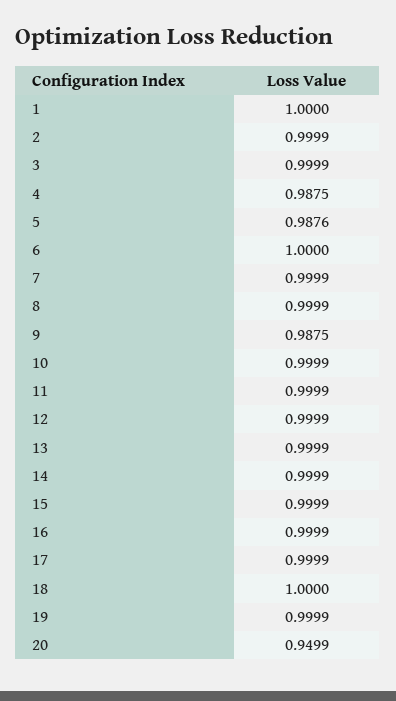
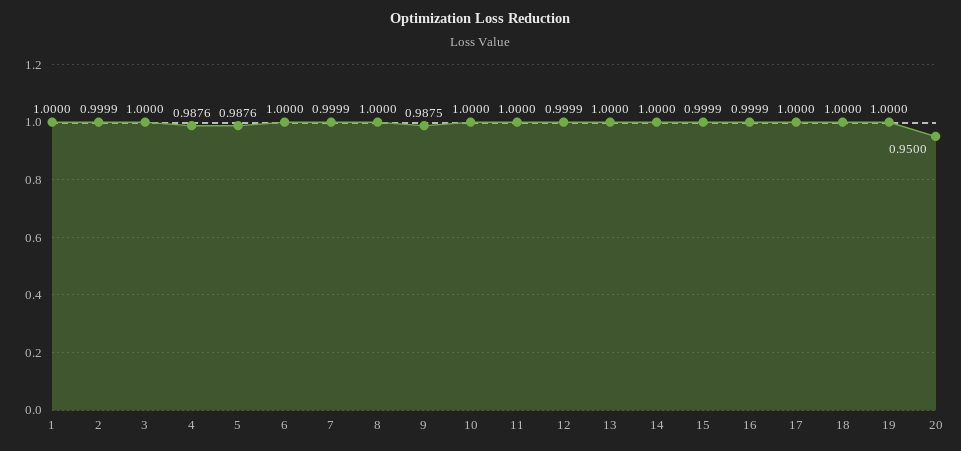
  {
    "1": 1,
    "2": 0.9999,
-   "3": 0.9999,
+   "3": 1,
-   "4": 0.9875,
+   "4": 0.9876,
    "5": 0.9876,
    "6": 1,
    "7": 0.9999,
-   "8": 0.9999,
+   "8": 1,
    "9": 0.9875,
-   "10": 0.9999,
+   "10": 1,
-   "11": 0.9999,
+   "11": 1,
    "12": 0.9999,
-   "13": 0.9999,
+   "13": 1,
-   "14": 0.9999,
+   "14": 1,
    "15": 0.9999,
    "16": 0.9999,
-   "17": 0.9999,
+   "17": 1,
    "18": 1,
-   "19": 0.9999,
+   "19": 1,
-   "20": 0.9499
+   "20": 0.95
  }

